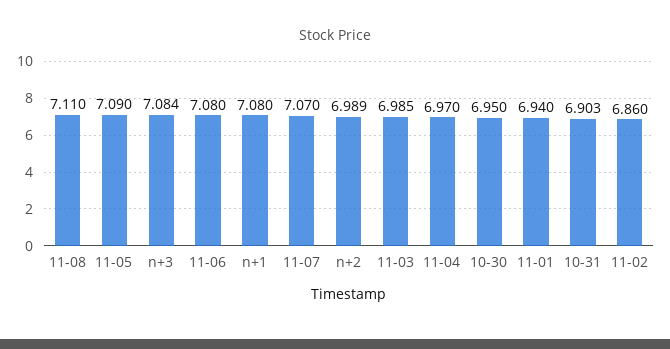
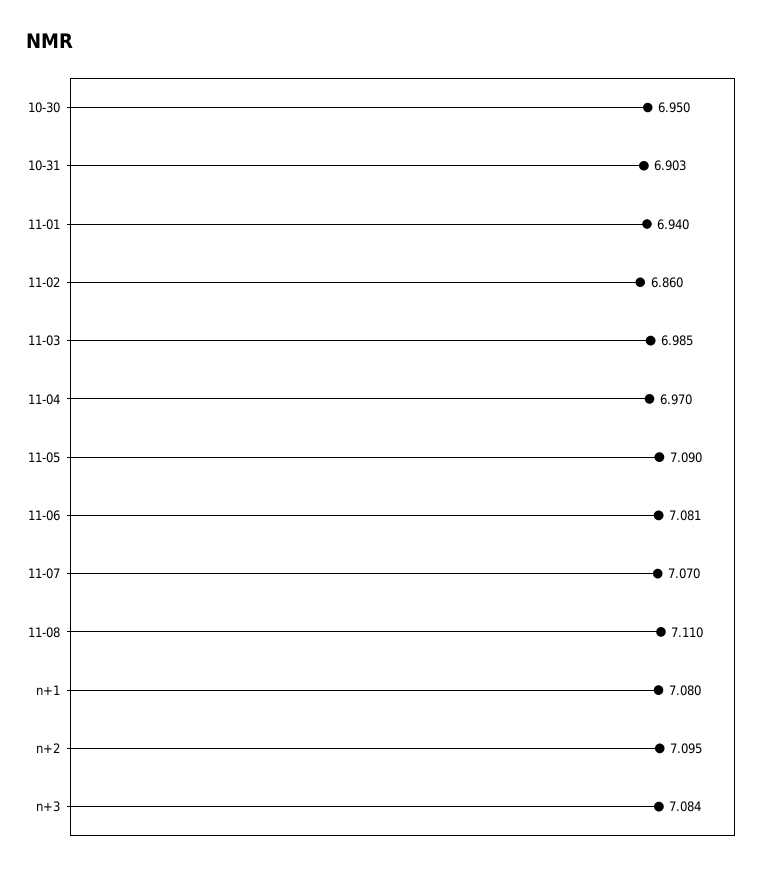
  {
    "11-08": 7.11,
    "11-05": 7.09,
    "n+3": 7.084,
-   "11-06": 7.08,
+   "11-06": 7.081,
    "n+1": 7.08,
    "11-07": 7.07,
-   "n+2": 6.989,
+   "n+2": 7.095,
    "11-03": 6.985,
    "11-04": 6.97,
    "10-30": 6.95,
    "11-01": 6.94,
    "10-31": 6.903,
    "11-02": 6.86
  }

